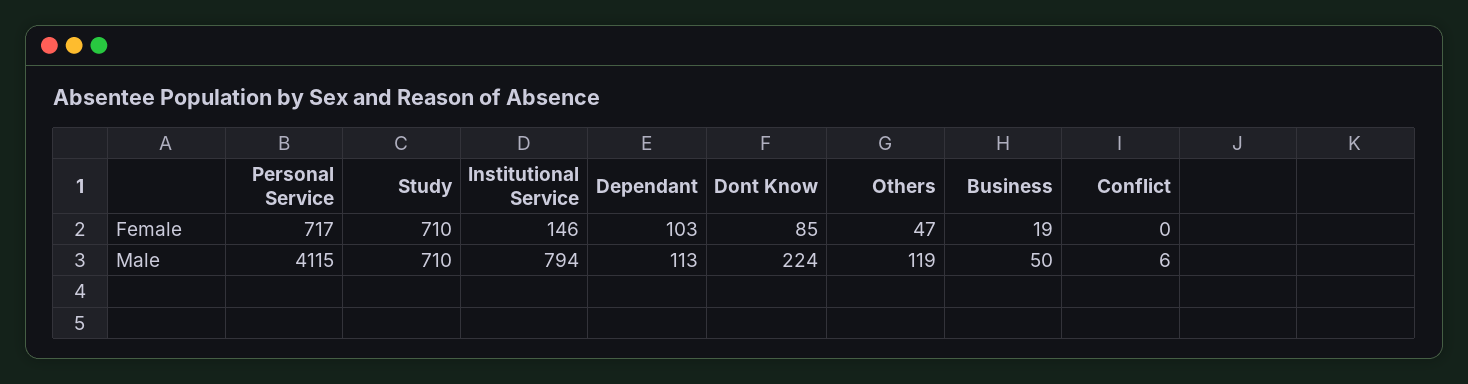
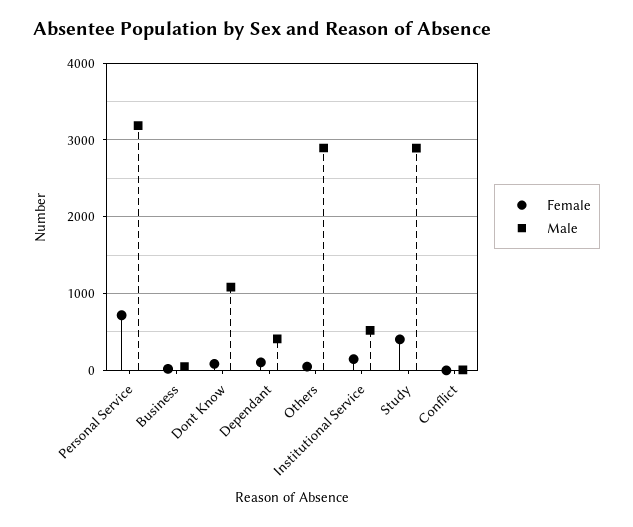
  {
    "Female": {
      "Personal Service": 717,
-     "Study": 710,
+     "Study": 400,
      "Institutional Service": 146,
      "Dependant": 103,
      "Dont Know": 85,
      "Others": 47,
      "Business": 19,
      "Conflict": 0
    },
    "Male": {
-     "Personal Service": 4115,
+     "Personal Service": 3200,
-     "Study": 710,
+     "Study": 2900,
-     "Institutional Service": 794,
+     "Institutional Service": 500,
-     "Dependant": 113,
+     "Dependant": 400,
-     "Dont Know": 224,
+     "Dont Know": 1100,
-     "Others": 119,
+     "Others": 2900,
      "Business": 50,
      "Conflict": 6
    }
  }

